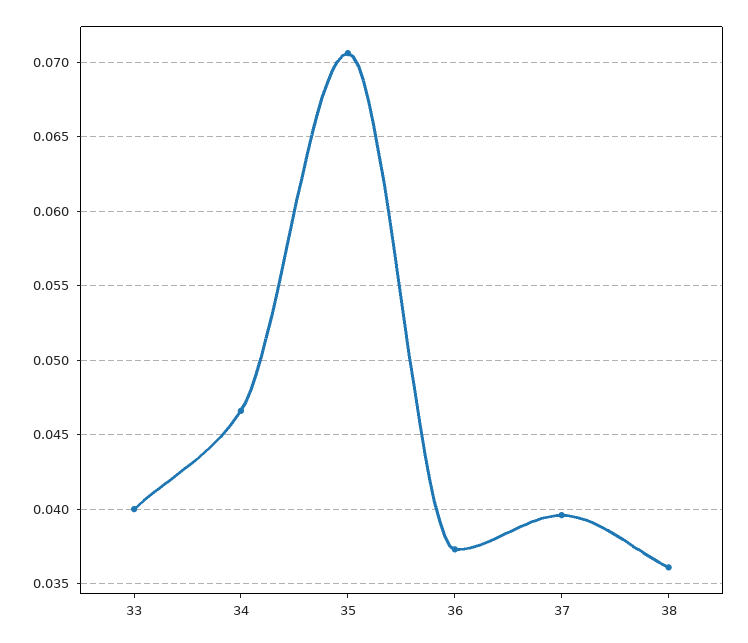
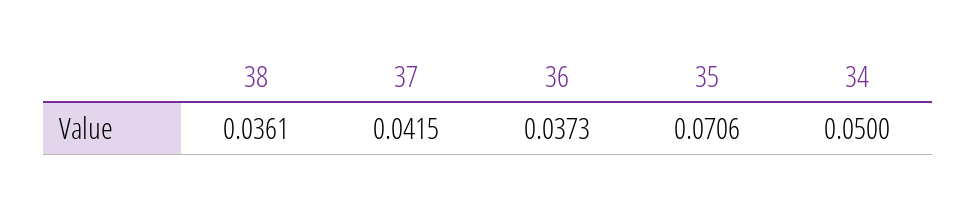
  {
-   "33": 0.04,
-   "34": 0.0465,
+   "34": 0.05,
    "35": 0.0706,
    "36": 0.0373,
-   "37": 0.0395,
+   "37": 0.0415,
    "38": 0.0361
  }

